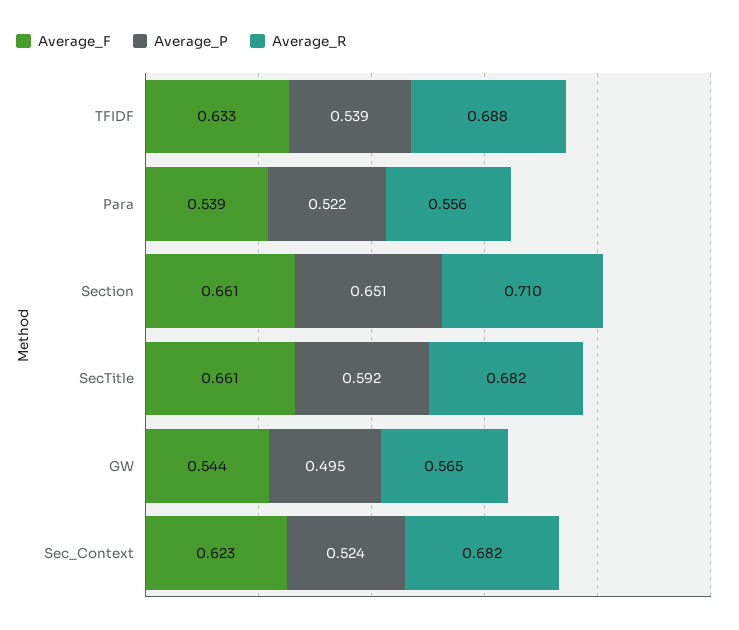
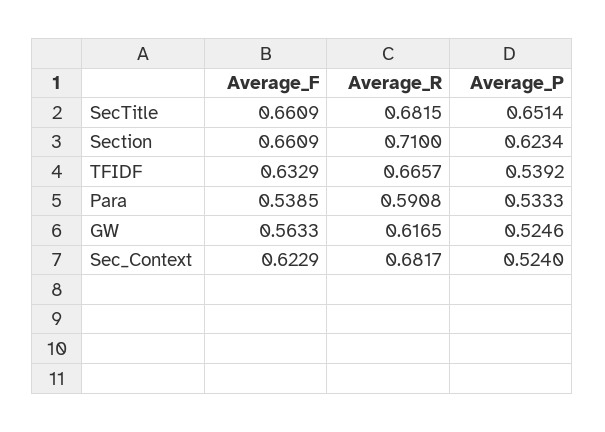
  {
    "Average_F": {
      "TFIDF": 0.6329,
      "Para": 0.5385,
      "Section": 0.6609,
      "SecTitle": 0.6609,
-     "GW": 0.544,
+     "GW": 0.5633,
      "Sec_Context": 0.6229
    },
    "Average_P": {
      "TFIDF": 0.5392,
-     "Para": 0.522,
+     "Para": 0.5333,
-     "Section": 0.651,
+     "Section": 0.6234,
-     "SecTitle": 0.592,
+     "SecTitle": 0.6514,
-     "GW": 0.495,
+     "GW": 0.5246,
      "Sec_Context": 0.524
    },
    "Average_R": {
-     "TFIDF": 0.688,
+     "TFIDF": 0.6657,
-     "Para": 0.556,
+     "Para": 0.5908,
      "Section": 0.71,
      "SecTitle": 0.6815,
-     "GW": 0.565,
+     "GW": 0.6165,
      "Sec_Context": 0.6817
    }
  }

